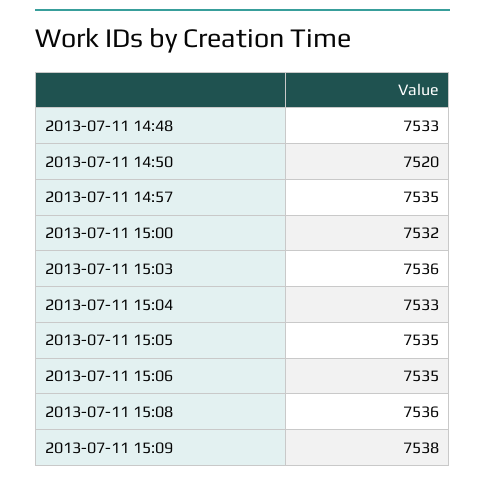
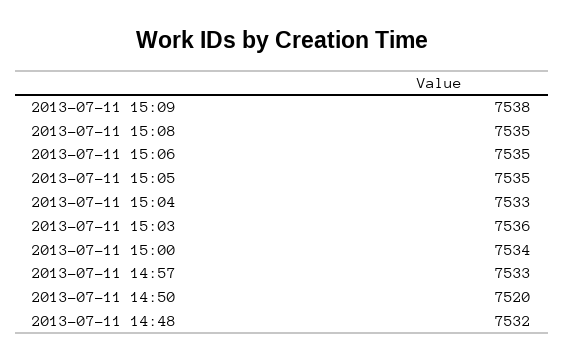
  {
-   "2013-07-11 14:48": 7533,
+   "2013-07-11 14:48": 7532,
    "2013-07-11 14:50": 7520,
-   "2013-07-11 14:57": 7535,
+   "2013-07-11 14:57": 7533,
-   "2013-07-11 15:00": 7532,
+   "2013-07-11 15:00": 7534,
    "2013-07-11 15:03": 7536,
    "2013-07-11 15:04": 7533,
    "2013-07-11 15:05": 7535,
    "2013-07-11 15:06": 7535,
-   "2013-07-11 15:08": 7536,
+   "2013-07-11 15:08": 7535,
    "2013-07-11 15:09": 7538
  }

